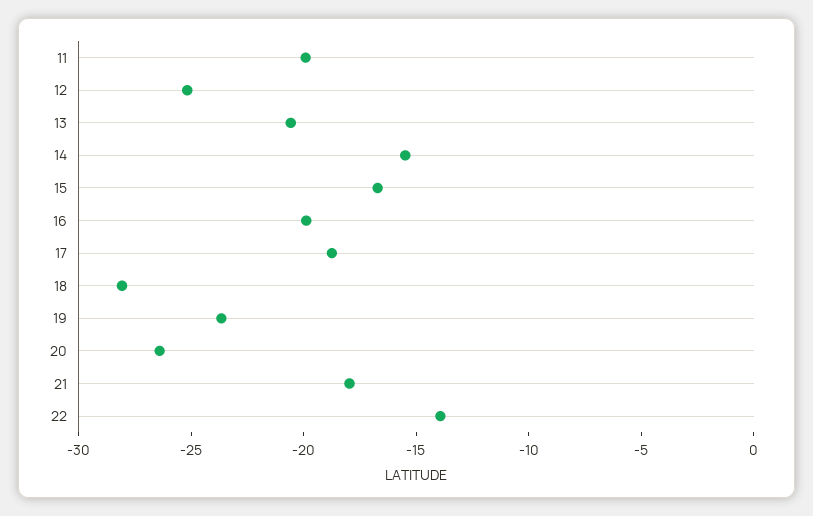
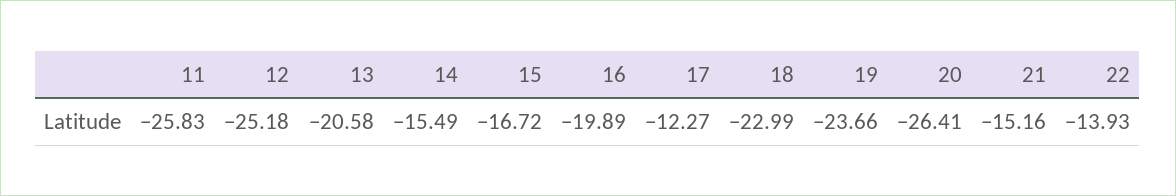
  {
-   "11": -20,
+   "11": -25.83,
    "12": -25.18,
    "13": -20.58,
    "14": -15.49,
    "15": -16.72,
    "16": -19.89,
-   "17": -19,
+   "17": -12.27,
-   "18": -28,
+   "18": -22.99,
    "19": -23.66,
    "20": -26.41,
-   "21": -18,
+   "21": -15.16,
    "22": -13.93
  }

